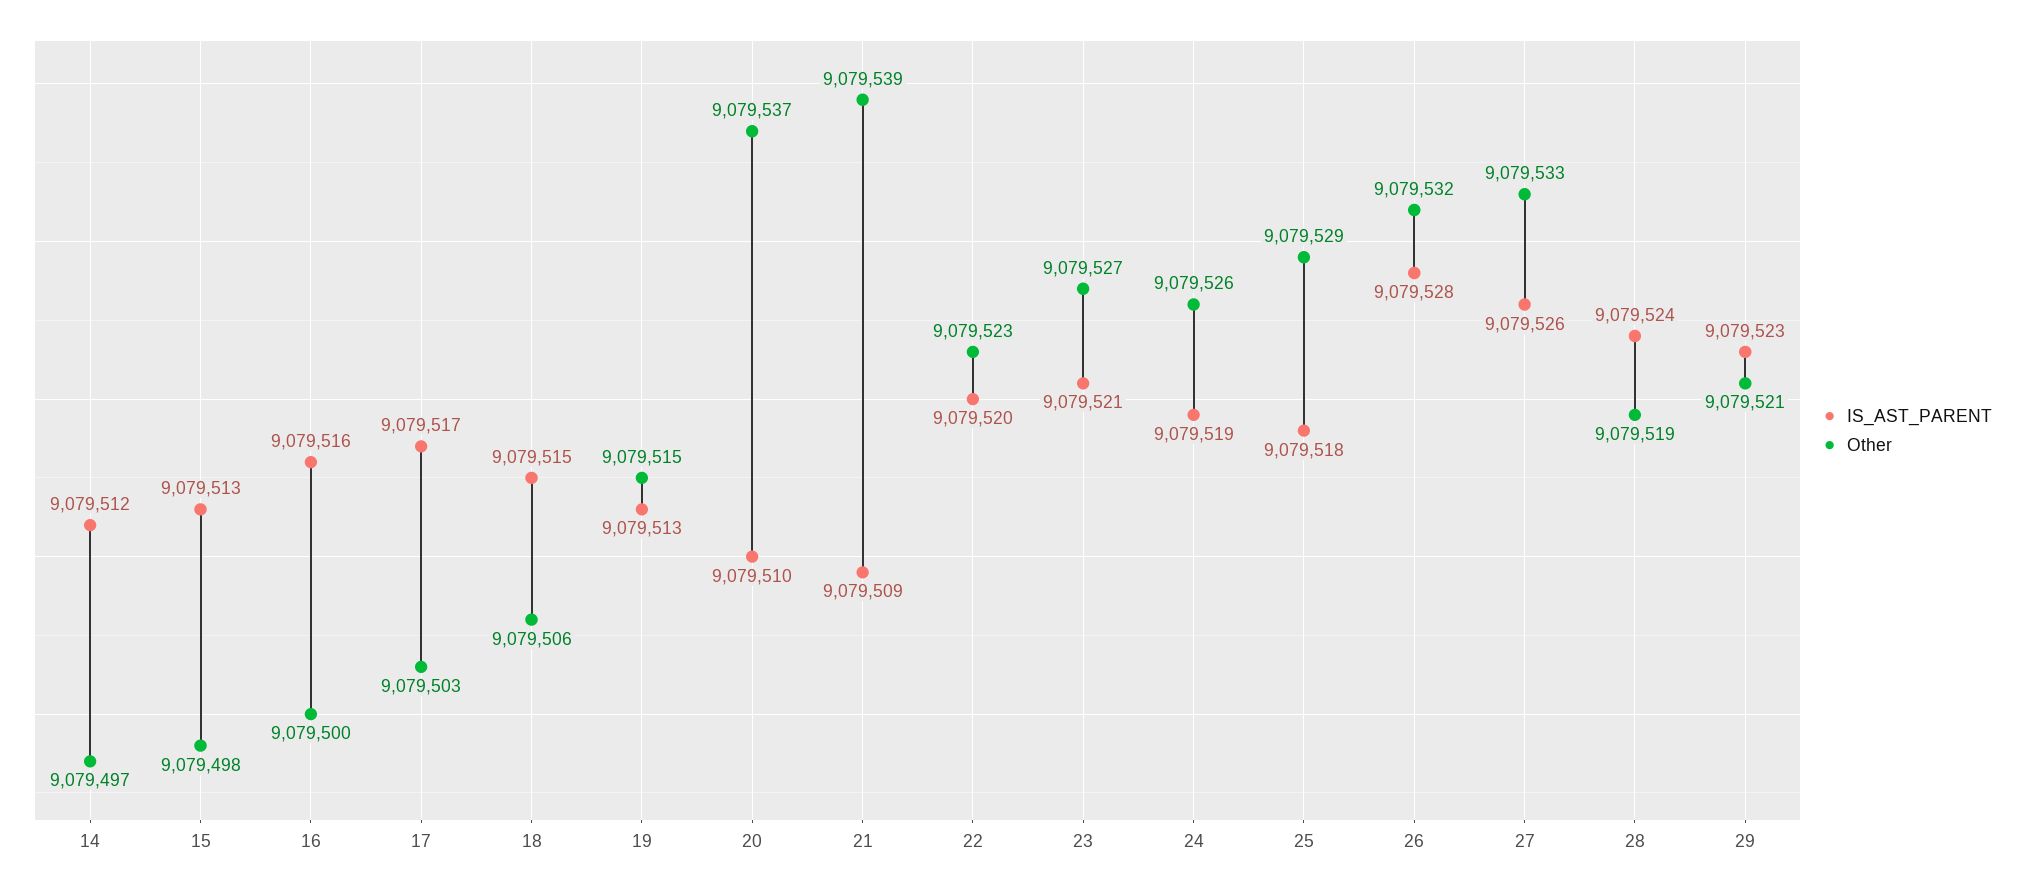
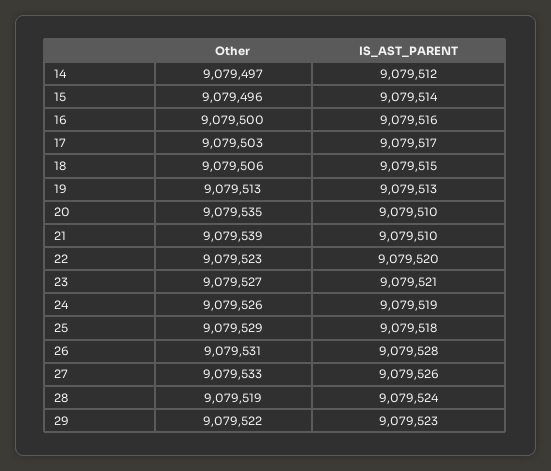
  {
    "IS_AST_PARENT": {
      "14": 9079512,
-     "15": 9079513,
+     "15": 9079514,
      "16": 9079516,
      "17": 9079517,
      "18": 9079515,
      "19": 9079513,
      "20": 9079510,
-     "21": 9079509,
+     "21": 9079510,
      "22": 9079520,
      "23": 9079521,
      "24": 9079519,
      "25": 9079518,
      "26": 9079528,
      "27": 9079526,
      "28": 9079524,
      "29": 9079523
    },
    "Other": {
      "14": 9079497,
-     "15": 9079498,
+     "15": 9079496,
      "16": 9079500,
      "17": 9079503,
      "18": 9079506,
-     "19": 9079515,
+     "19": 9079513,
-     "20": 9079537,
+     "20": 9079535,
      "21": 9079539,
      "22": 9079523,
      "23": 9079527,
      "24": 9079526,
      "25": 9079529,
-     "26": 9079532,
+     "26": 9079531,
      "27": 9079533,
      "28": 9079519,
-     "29": 9079521
+     "29": 9079522
    }
  }

